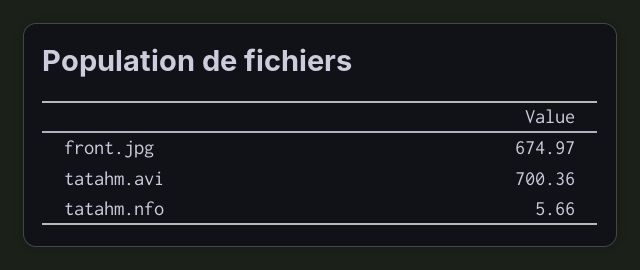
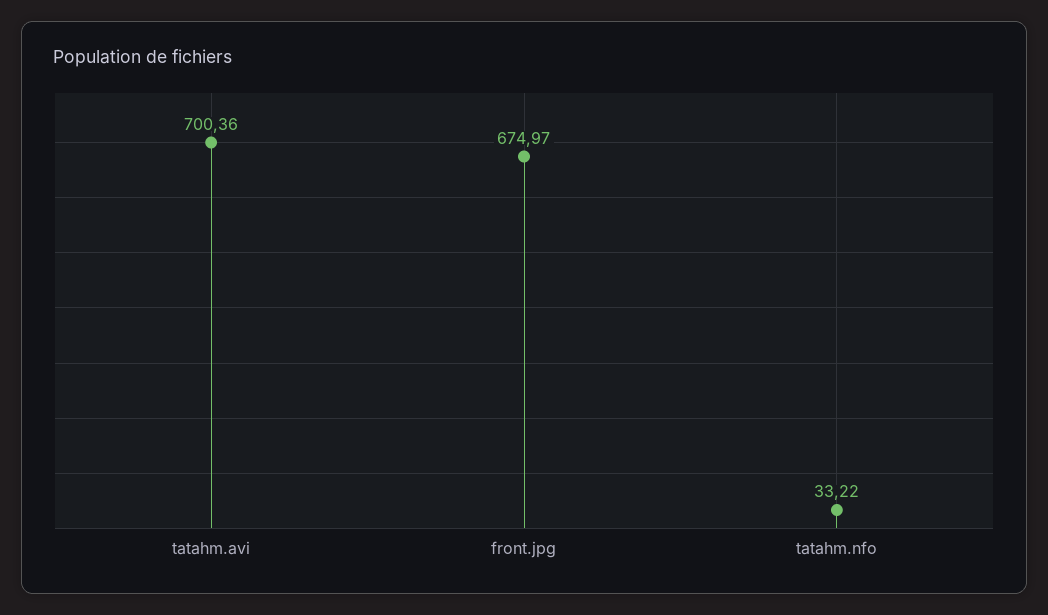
  {
    "front.jpg": 674.97,
    "tatahm.avi": 700.36,
-   "tatahm.nfo": 5.66
+   "tatahm.nfo": 33.22
  }

